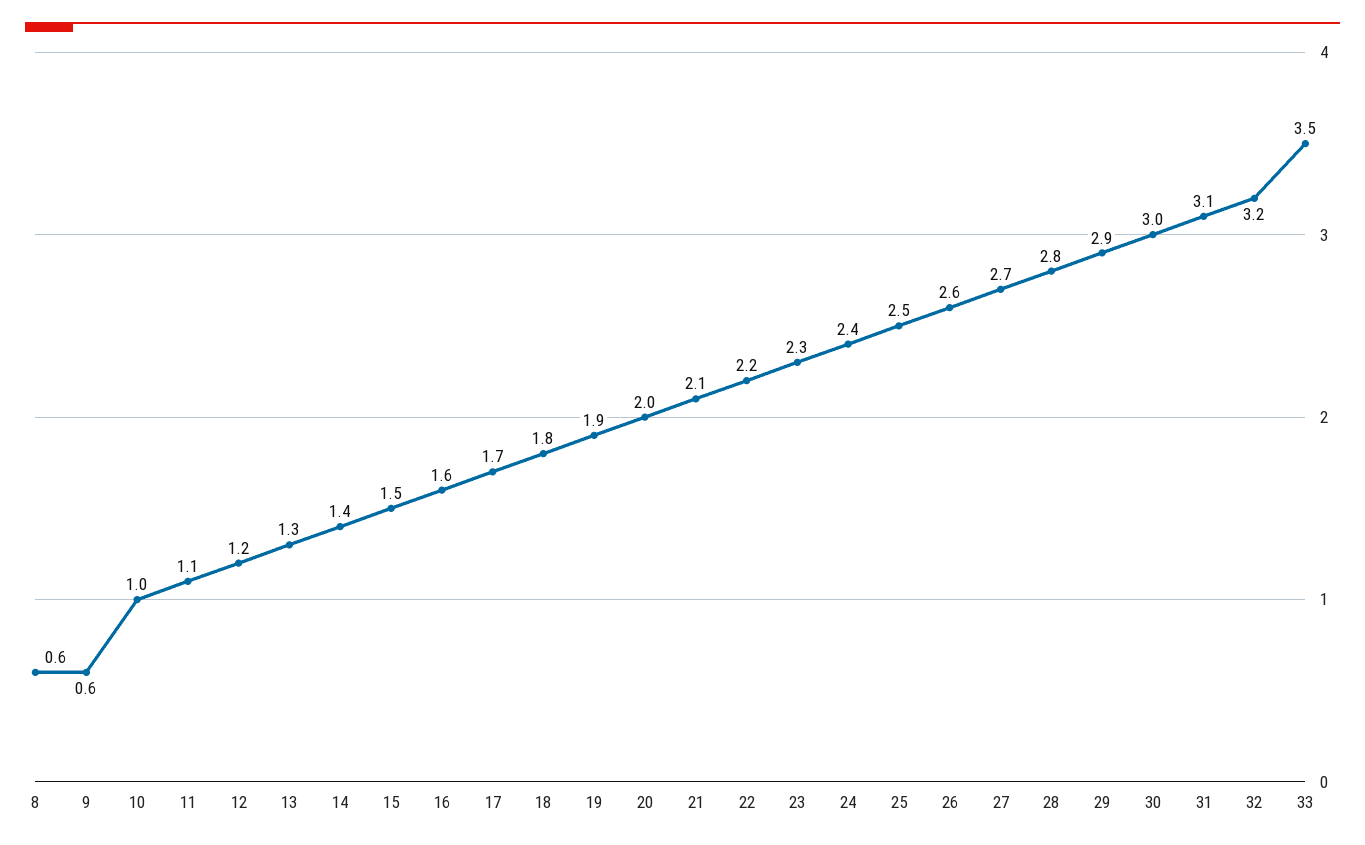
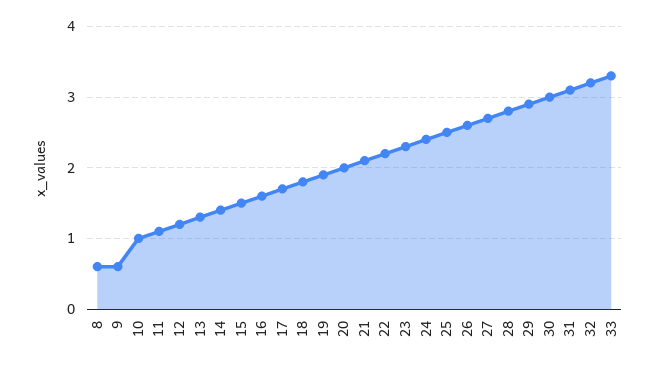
  {
    "8": 0.6,
    "9": 0.6,
    "10": 1,
    "11": 1.1,
    "12": 1.2,
    "13": 1.3,
    "14": 1.4,
    "15": 1.5,
    "16": 1.6,
    "17": 1.7,
    "18": 1.8,
    "19": 1.9,
    "20": 2,
    "21": 2.1,
    "22": 2.2,
    "23": 2.3,
    "24": 2.4,
    "25": 2.5,
    "26": 2.6,
    "27": 2.7,
    "28": 2.8,
    "29": 2.9,
    "30": 3,
    "31": 3.1,
    "32": 3.2,
-   "33": 3.5
+   "33": 3.3
  }

